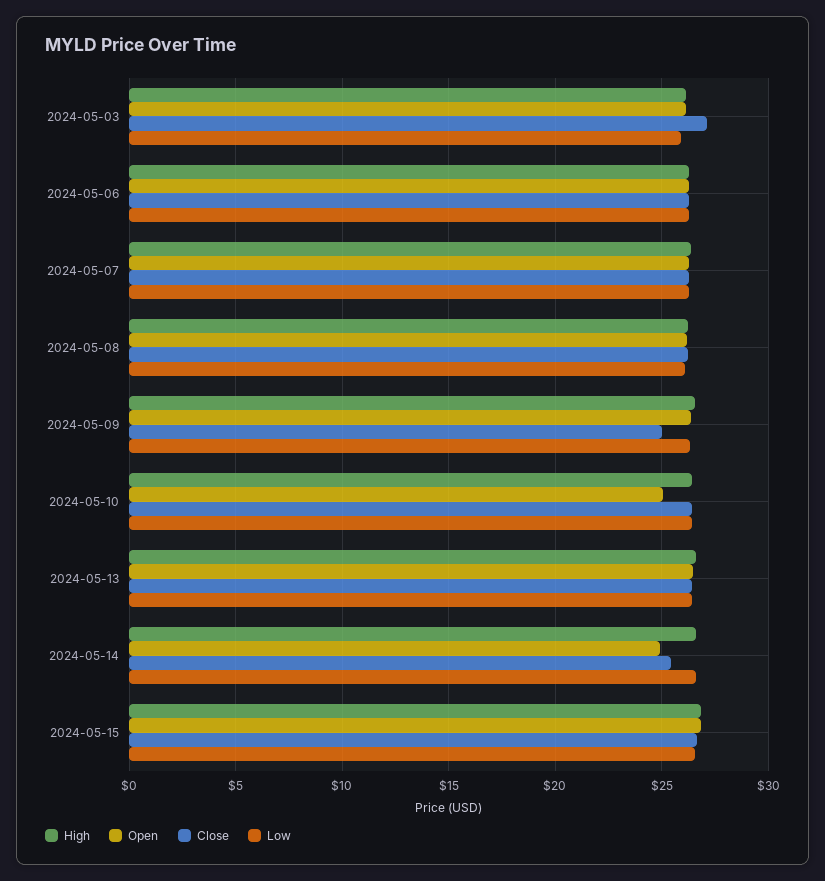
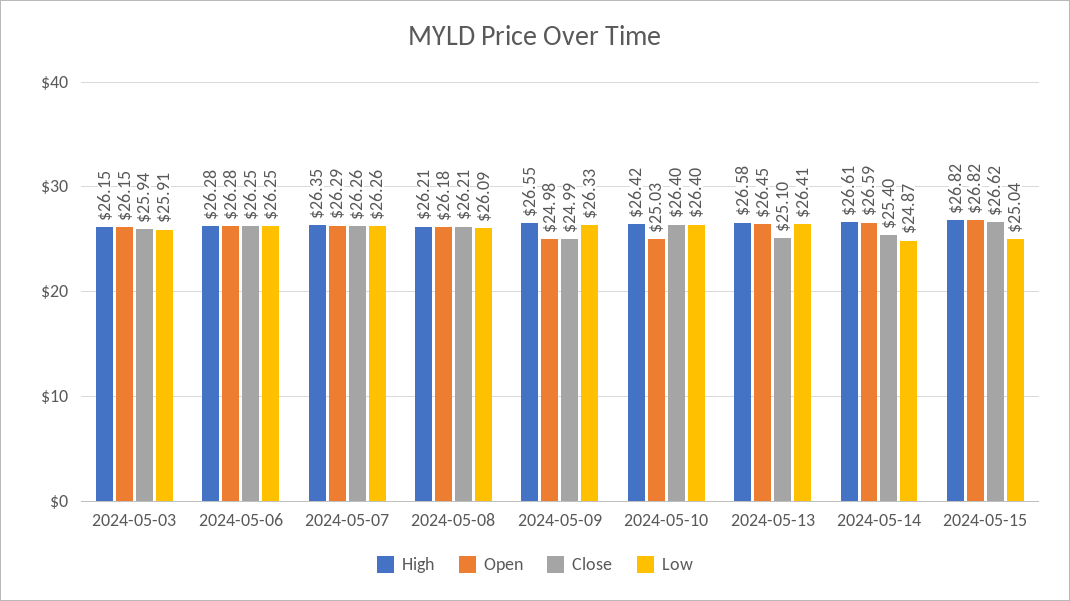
  {
    "High": {
      "2024-05-03": 26.15,
      "2024-05-06": 26.28,
      "2024-05-07": 26.35,
      "2024-05-08": 26.21,
      "2024-05-09": 26.55,
      "2024-05-10": 26.42,
      "2024-05-13": 26.58,
      "2024-05-14": 26.61,
      "2024-05-15": 26.82
    },
    "Open": {
      "2024-05-03": 26.15,
      "2024-05-06": 26.28,
      "2024-05-07": 26.29,
      "2024-05-08": 26.18,
-     "2024-05-09": 26.5,
+     "2024-05-09": 24.98,
      "2024-05-10": 25.03,
      "2024-05-13": 26.45,
-     "2024-05-14": 25,
+     "2024-05-14": 26.59,
      "2024-05-15": 26.82
    },
    "Close": {
-     "2024-05-03": 27,
+     "2024-05-03": 25.94,
      "2024-05-06": 26.25,
      "2024-05-07": 26.26,
      "2024-05-08": 26.21,
      "2024-05-09": 24.99,
      "2024-05-10": 26.4,
-     "2024-05-13": 26.5,
+     "2024-05-13": 25.1,
      "2024-05-14": 25.4,
      "2024-05-15": 26.62
    },
    "Low": {
      "2024-05-03": 25.91,
      "2024-05-06": 26.25,
      "2024-05-07": 26.26,
      "2024-05-08": 26.09,
      "2024-05-09": 26.33,
      "2024-05-10": 26.4,
      "2024-05-13": 26.41,
-     "2024-05-14": 26.5,
+     "2024-05-14": 24.87,
-     "2024-05-15": 26.5
+     "2024-05-15": 25.04
    }
  }

